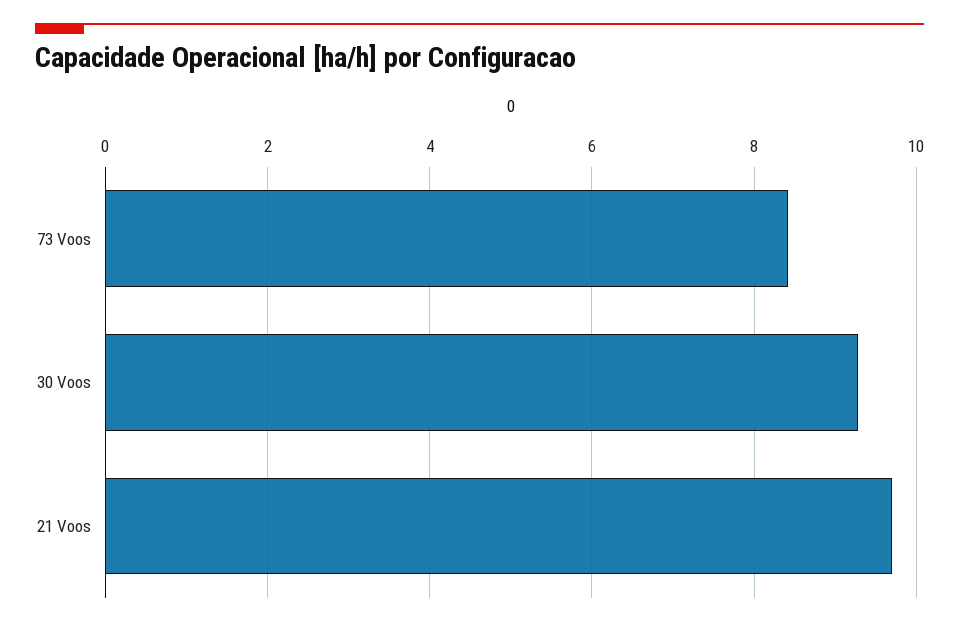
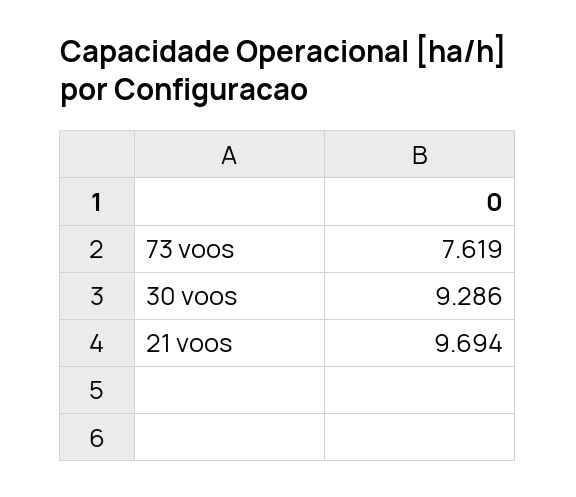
  {
-   "73 Voos": 8.4,
+   "73 Voos": 7.619,
    "30 Voos": 9.286,
    "21 Voos": 9.694
  }

